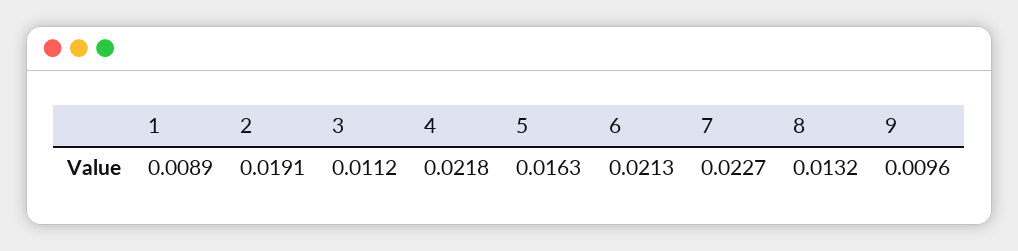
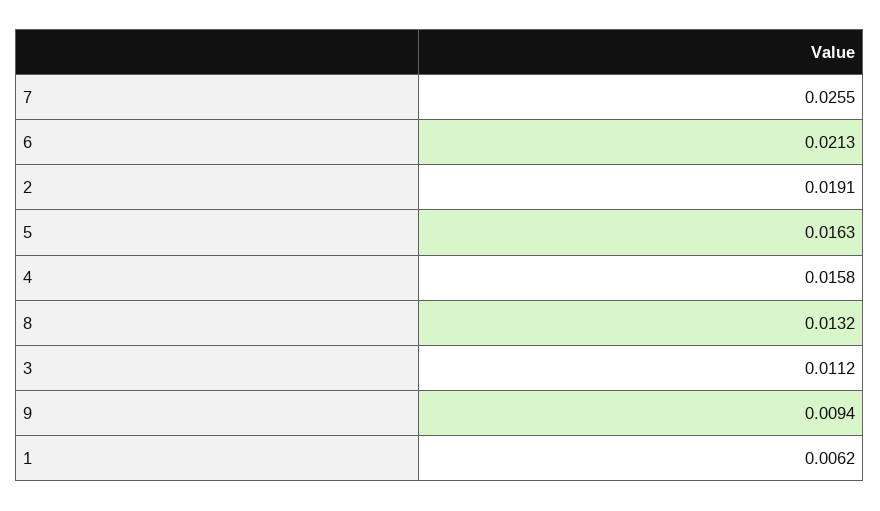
  {
-   "1": 0.0089,
+   "1": 0.0062,
    "2": 0.0191,
    "3": 0.0112,
-   "4": 0.0218,
+   "4": 0.0158,
    "5": 0.0163,
    "6": 0.0213,
-   "7": 0.0227,
+   "7": 0.0255,
    "8": 0.0132,
-   "9": 0.0096
+   "9": 0.0094
  }

